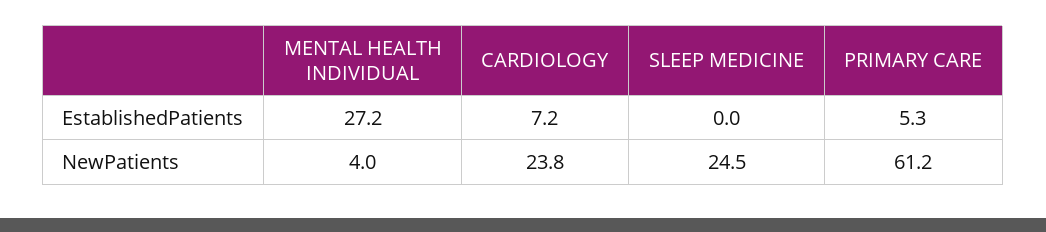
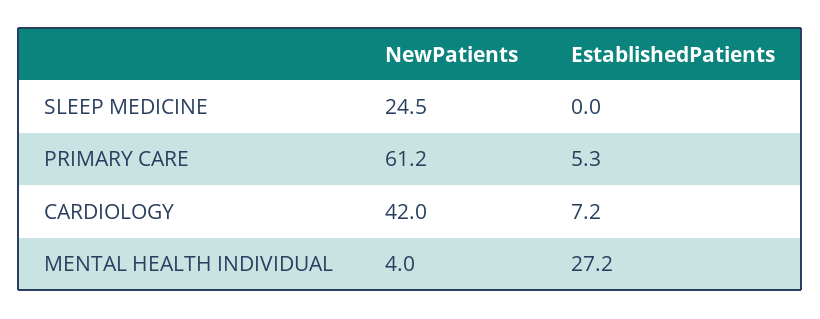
  {
    "MENTAL HEALTH INDIVIDUAL": {
      "EstablishedPatients": 27.2,
      "NewPatients": 4
    },
    "CARDIOLOGY": {
      "EstablishedPatients": 7.2,
-     "NewPatients": 23.8
+     "NewPatients": 42
    },
    "SLEEP MEDICINE": {
      "EstablishedPatients": 0,
      "NewPatients": 24.5
    },
    "PRIMARY CARE": {
      "EstablishedPatients": 5.3,
      "NewPatients": 61.2
    }
  }

